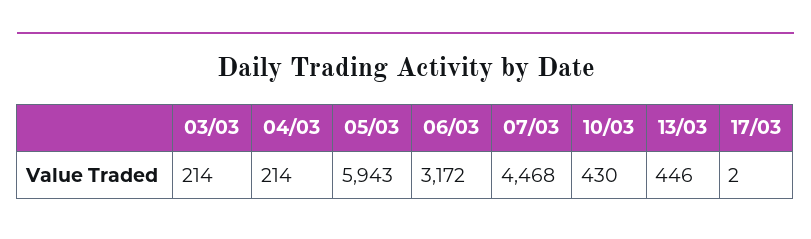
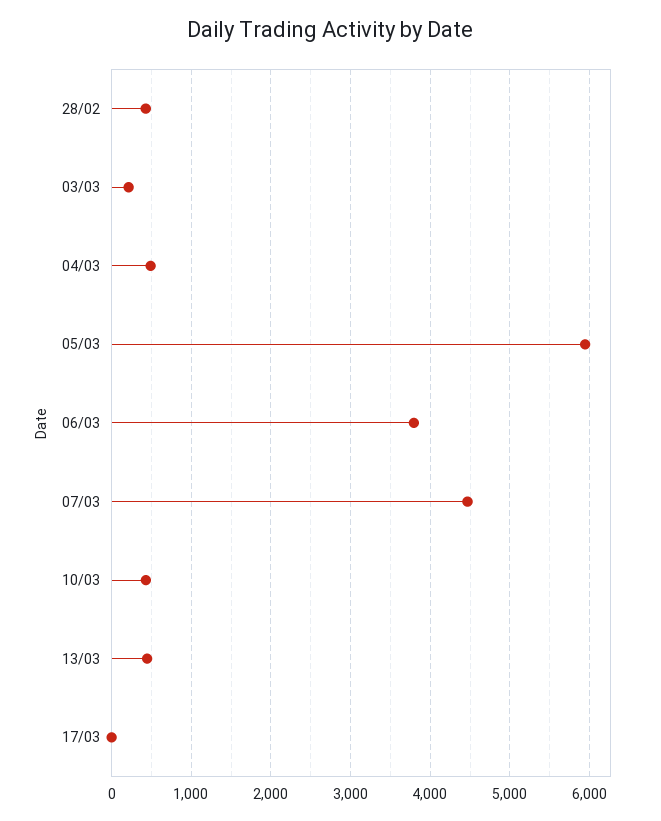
  {
    "03/03": 214,
-   "04/03": 214,
+   "04/03": 500,
    "05/03": 5943,
-   "06/03": 3172,
+   "06/03": 3800,
    "07/03": 4468,
    "10/03": 430,
    "13/03": 446,
-   "17/03": 2
+   "17/03": 2,
+   "28/02": 400
  }

